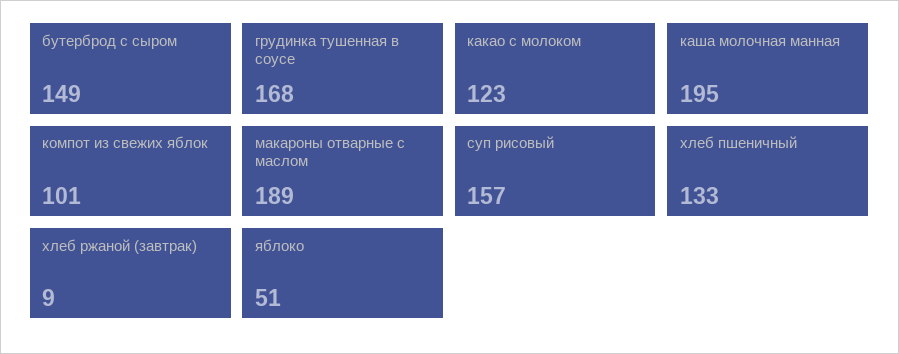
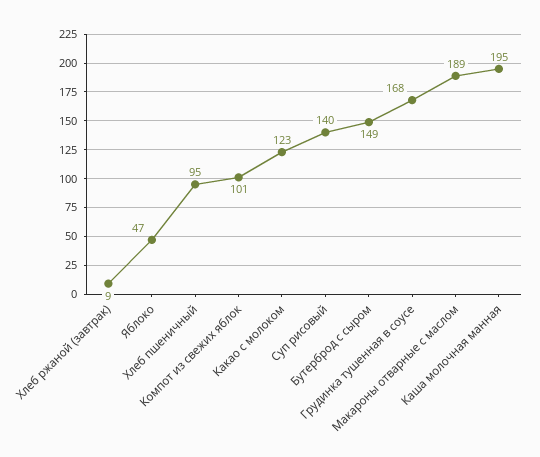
  {
    "бутерброд с сыром": 149,
    "грудинка тушенная в соусе": 168,
    "какао с молоком": 123,
    "каша молочная манная": 195,
    "компот из свежих яблок": 101,
    "макароны отварные с маслом": 189,
-   "суп рисовый": 157,
+   "суп рисовый": 140,
-   "хлеб пшеничный": 133,
+   "хлеб пшеничный": 95,
    "хлеб ржаной (завтрак)": 9,
-   "яблоко": 51
+   "яблоко": 47
  }

